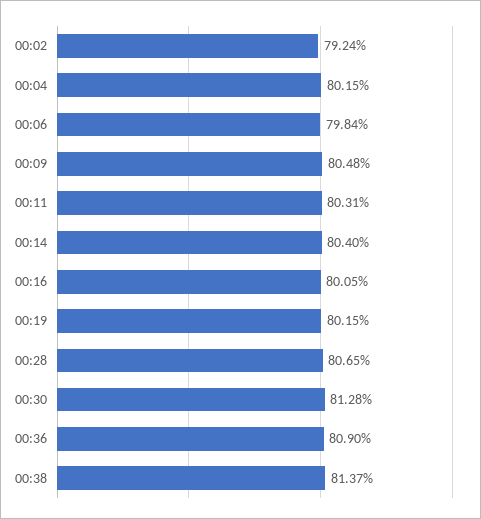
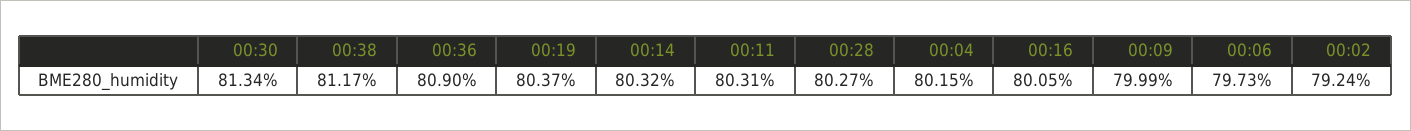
  {
    "00:02": 79.24,
    "00:04": 80.15,
-   "00:06": 79.84,
+   "00:06": 79.73,
-   "00:09": 80.48,
+   "00:09": 79.99,
    "00:11": 80.31,
-   "00:14": 80.4,
+   "00:14": 80.32,
    "00:16": 80.05,
-   "00:19": 80.15,
+   "00:19": 80.37,
-   "00:28": 80.65,
+   "00:28": 80.27,
-   "00:30": 81.28,
+   "00:30": 81.34,
    "00:36": 80.9,
-   "00:38": 81.37
+   "00:38": 81.17
  }

